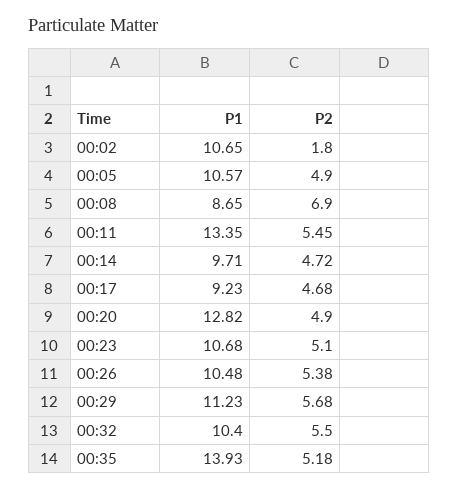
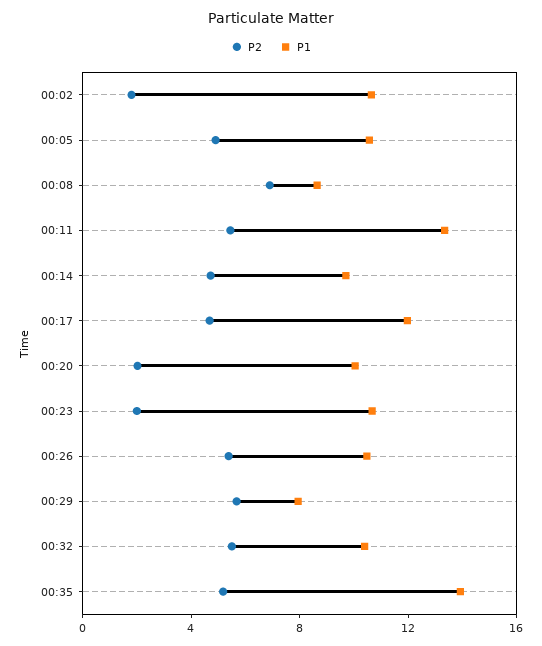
  {
    "P1": {
      "00:02": 10.65,
      "00:05": 10.57,
      "00:08": 8.65,
      "00:11": 13.35,
      "00:14": 9.71,
-     "00:17": 9.23,
+     "00:17": 12,
-     "00:20": 12.82,
+     "00:20": 10,
      "00:23": 10.68,
      "00:26": 10.48,
-     "00:29": 11.23,
+     "00:29": 8,
      "00:32": 10.4,
      "00:35": 13.93
    },
    "P2": {
      "00:02": 1.8,
      "00:05": 4.9,
      "00:08": 6.9,
      "00:11": 5.45,
      "00:14": 4.72,
      "00:17": 4.68,
-     "00:20": 4.9,
+     "00:20": 2,
-     "00:23": 5.1,
+     "00:23": 2,
      "00:26": 5.38,
      "00:29": 5.68,
      "00:32": 5.5,
      "00:35": 5.18
    }
  }

